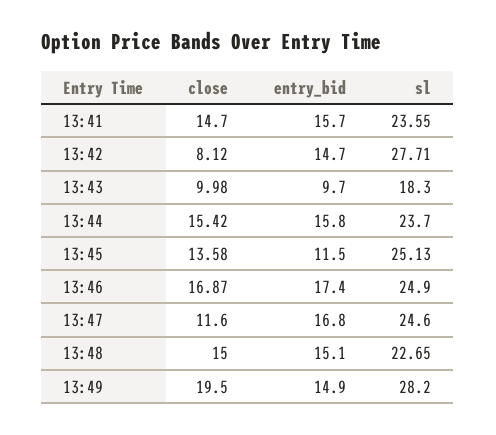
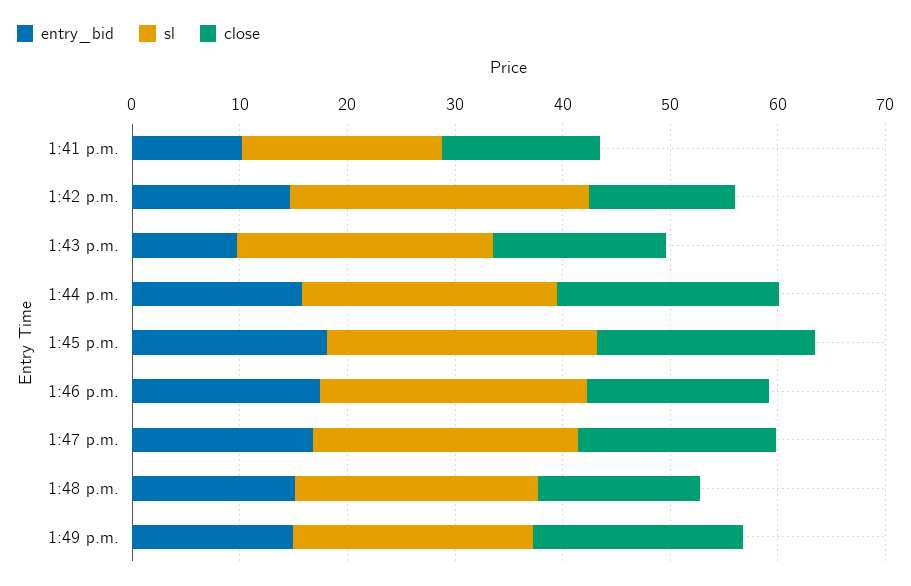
  {
    "close": {
      "13:41": 14.7,
-     "13:42": 8.12,
+     "13:42": 14,
-     "13:43": 9.98,
+     "13:43": 16,
-     "13:44": 15.42,
+     "13:44": 20,
-     "13:45": 13.58,
+     "13:45": 20,
      "13:46": 16.87,
-     "13:47": 11.6,
+     "13:47": 18,
      "13:48": 15,
      "13:49": 19.5
    },
    "entry_bid": {
-     "13:41": 15.7,
+     "13:41": 10,
      "13:42": 14.7,
      "13:43": 9.7,
      "13:44": 15.8,
-     "13:45": 11.5,
+     "13:45": 18,
      "13:46": 17.4,
      "13:47": 16.8,
      "13:48": 15.1,
      "13:49": 14.9
    },
    "sl": {
-     "13:41": 23.55,
+     "13:41": 18,
      "13:42": 27.71,
-     "13:43": 18.3,
+     "13:43": 24,
      "13:44": 23.7,
      "13:45": 25.13,
      "13:46": 24.9,
      "13:47": 24.6,
      "13:48": 22.65,
-     "13:49": 28.2
+     "13:49": 22
    }
  }

